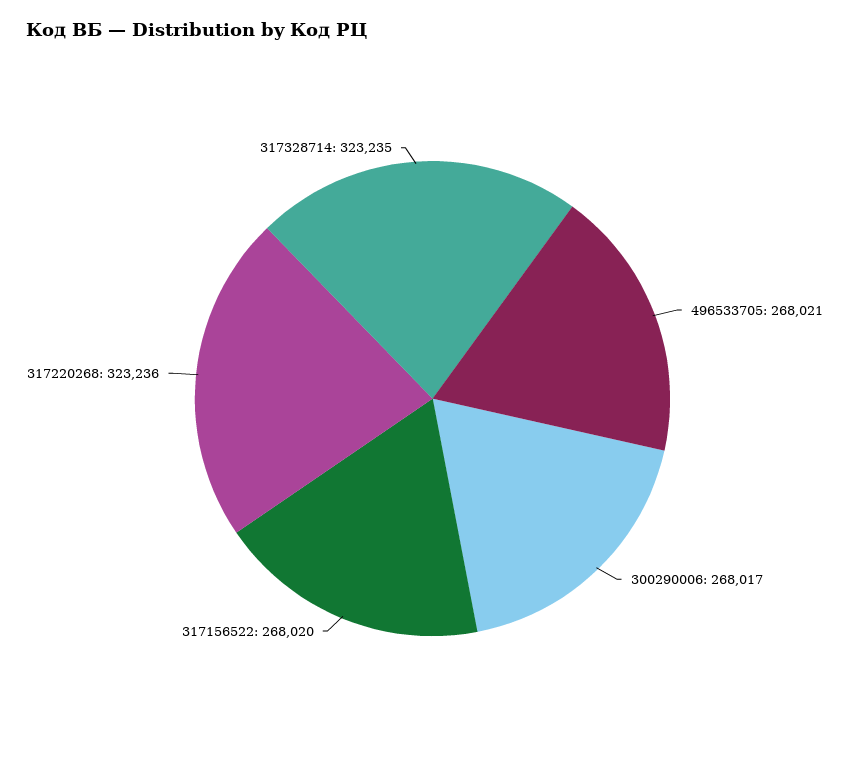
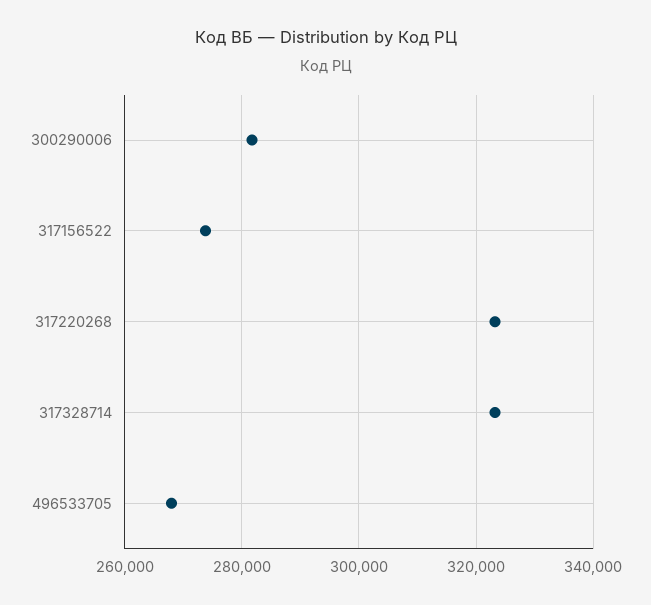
  {
    "496533705": 268021,
-   "300290006": 268017,
+   "300290006": 282000,
-   "317156522": 268020,
+   "317156522": 274000,
    "317220268": 323236,
    "317328714": 323235
  }

